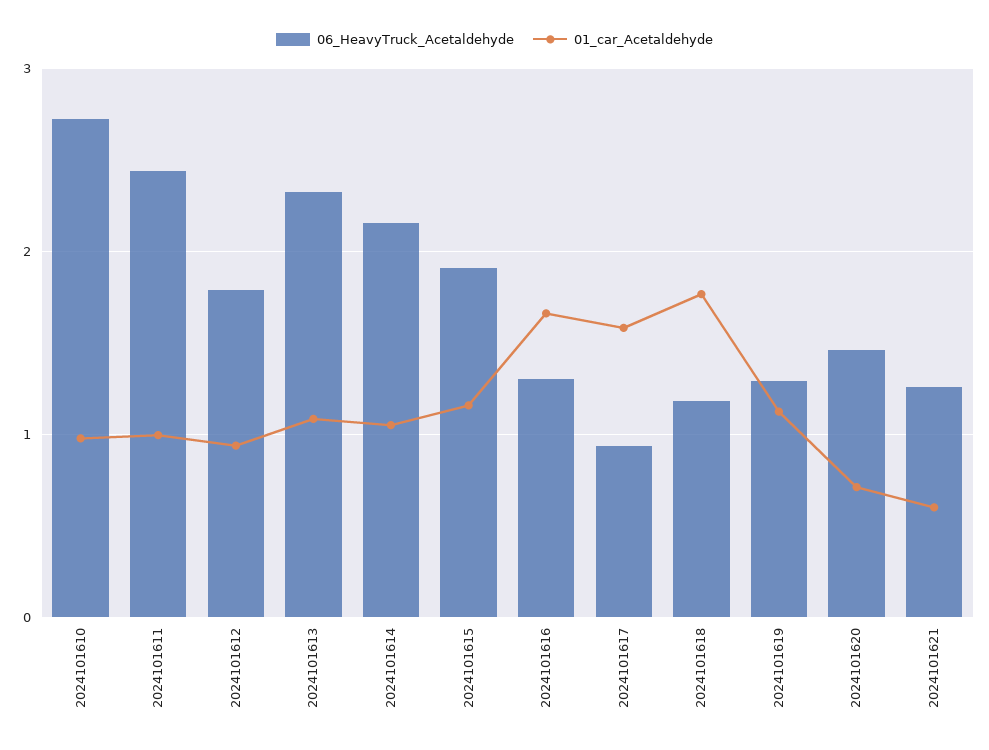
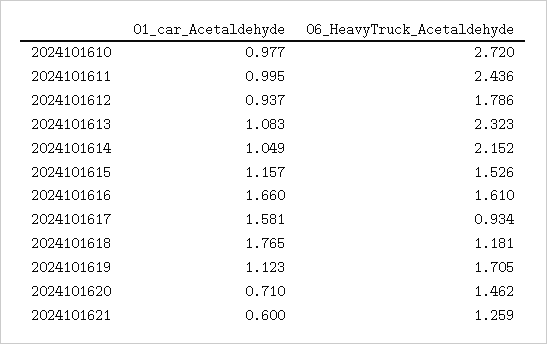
  {
    "06_HeavyTruck_Acetaldehyde": {
      "2024101610": 2.72,
      "2024101611": 2.436,
      "2024101612": 1.786,
      "2024101613": 2.323,
      "2024101614": 2.152,
-     "2024101615": 1.9,
+     "2024101615": 1.526,
-     "2024101616": 1.3,
+     "2024101616": 1.61,
      "2024101617": 0.934,
      "2024101618": 1.181,
-     "2024101619": 1.3,
+     "2024101619": 1.705,
      "2024101620": 1.462,
      "2024101621": 1.259
    },
    "01_car_Acetaldehyde": {
      "2024101610": 0.977,
      "2024101611": 0.995,
      "2024101612": 0.937,
      "2024101613": 1.083,
      "2024101614": 1.049,
      "2024101615": 1.157,
      "2024101616": 1.66,
      "2024101617": 1.581,
      "2024101618": 1.765,
      "2024101619": 1.123,
      "2024101620": 0.71,
      "2024101621": 0.6
    }
  }

